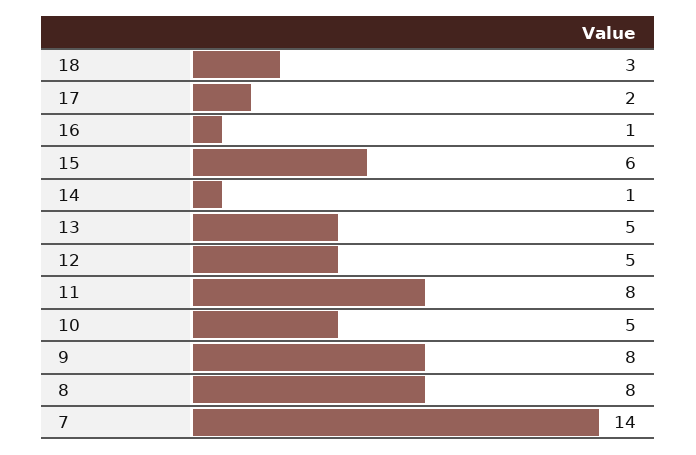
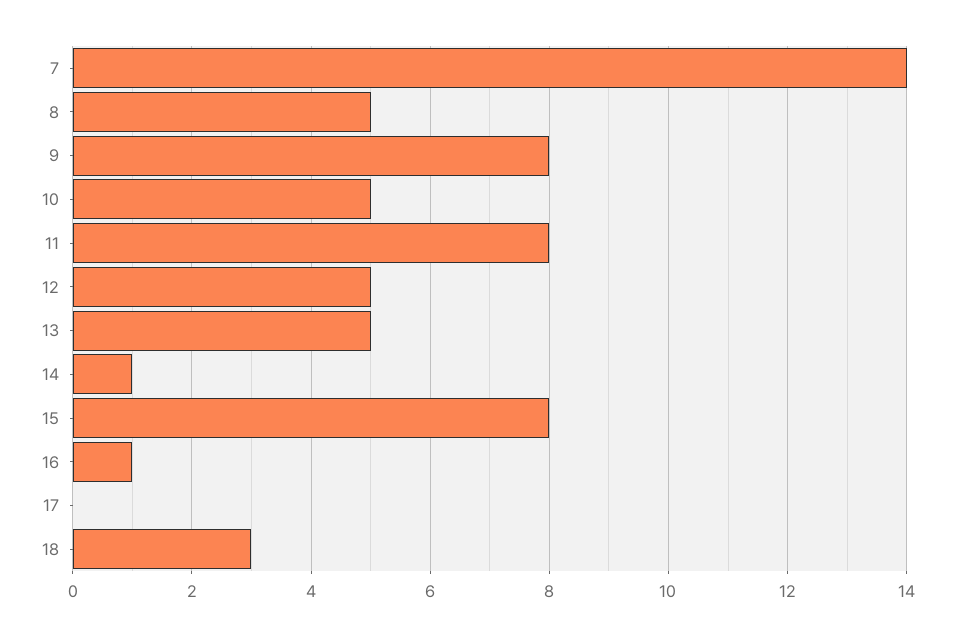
  {
    "18": 3,
-   "17": 2,
+   "17": 0,
    "16": 1,
-   "15": 6,
+   "15": 8,
    "14": 1,
    "13": 5,
    "12": 5,
    "11": 8,
    "10": 5,
    "9": 8,
-   "8": 8,
+   "8": 5,
    "7": 14
  }

